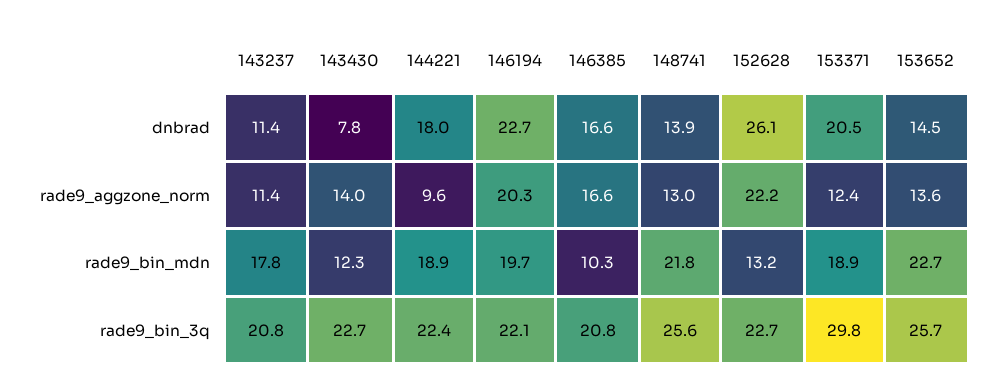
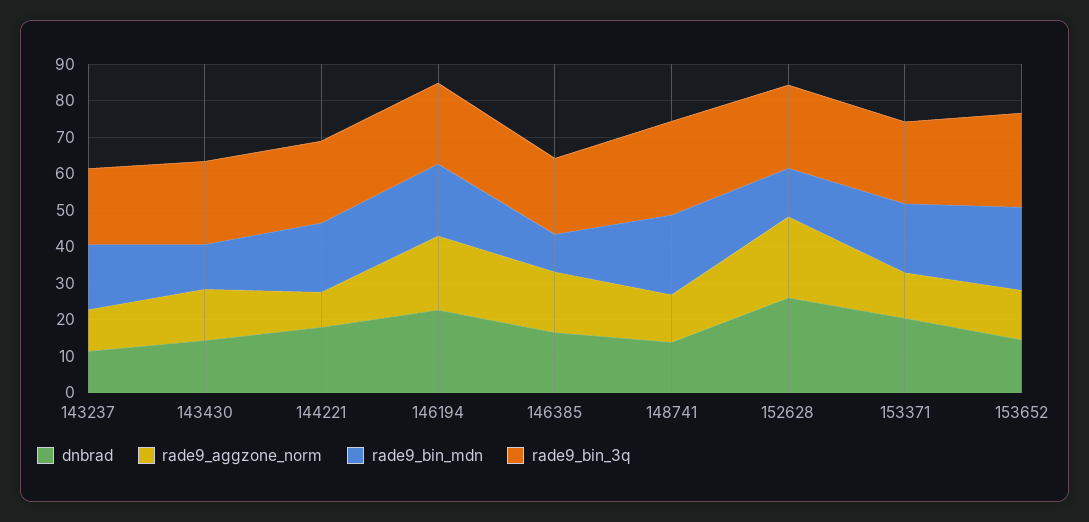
  {
    "dnbrad": {
      "143237": 11.4,
-     "143430": 7.8,
+     "143430": 15,
      "144221": 18,
      "146194": 22.7,
      "146385": 16.6,
      "148741": 13.9,
      "152628": 26.1,
      "153371": 20.5,
      "153652": 14.5
    },
    "rade9_aggzone_norm": {
      "143237": 11.4,
      "143430": 14,
      "144221": 9.6,
      "146194": 20.3,
      "146385": 16.6,
      "148741": 13,
      "152628": 22.2,
      "153371": 12.4,
      "153652": 13.6
    },
    "rade9_bin_mdn": {
      "143237": 17.8,
      "143430": 12.3,
      "144221": 18.9,
      "146194": 19.7,
      "146385": 10.3,
      "148741": 21.8,
      "152628": 13.2,
      "153371": 18.9,
      "153652": 22.7
    },
    "rade9_bin_3q": {
      "143237": 20.8,
      "143430": 22.7,
      "144221": 22.4,
      "146194": 22.1,
      "146385": 20.8,
      "148741": 25.6,
      "152628": 22.7,
-     "153371": 29.8,
+     "153371": 22.5,
      "153652": 25.7
    }
  }

